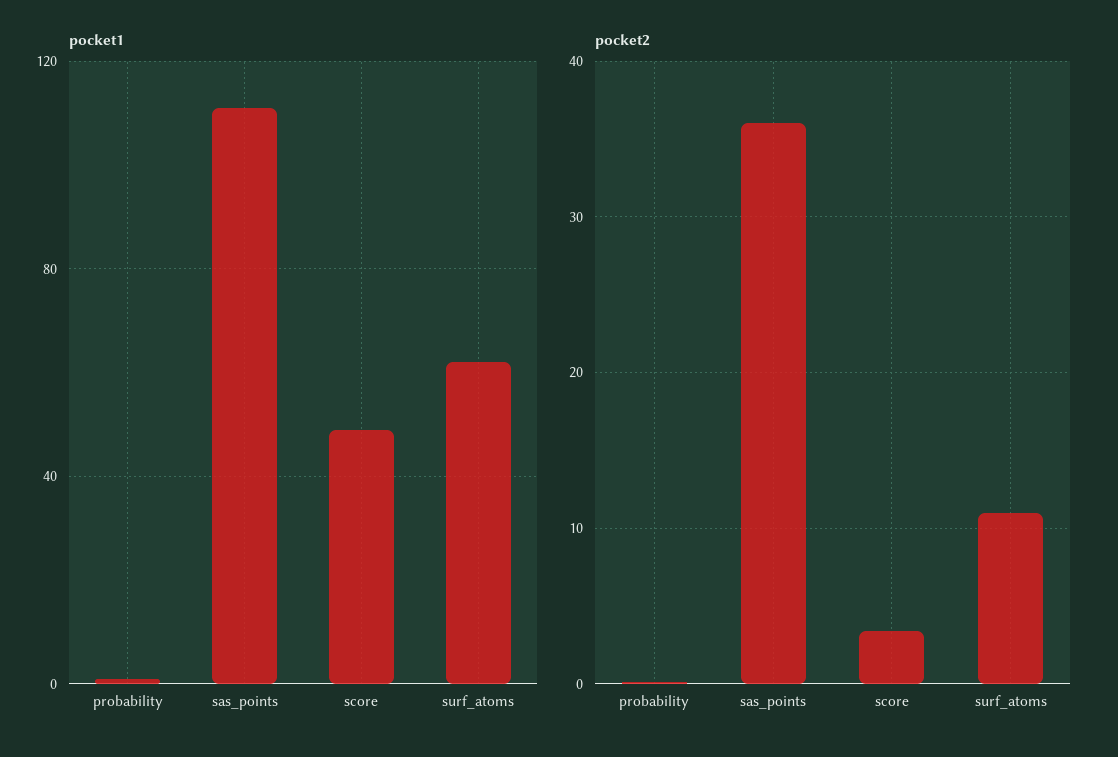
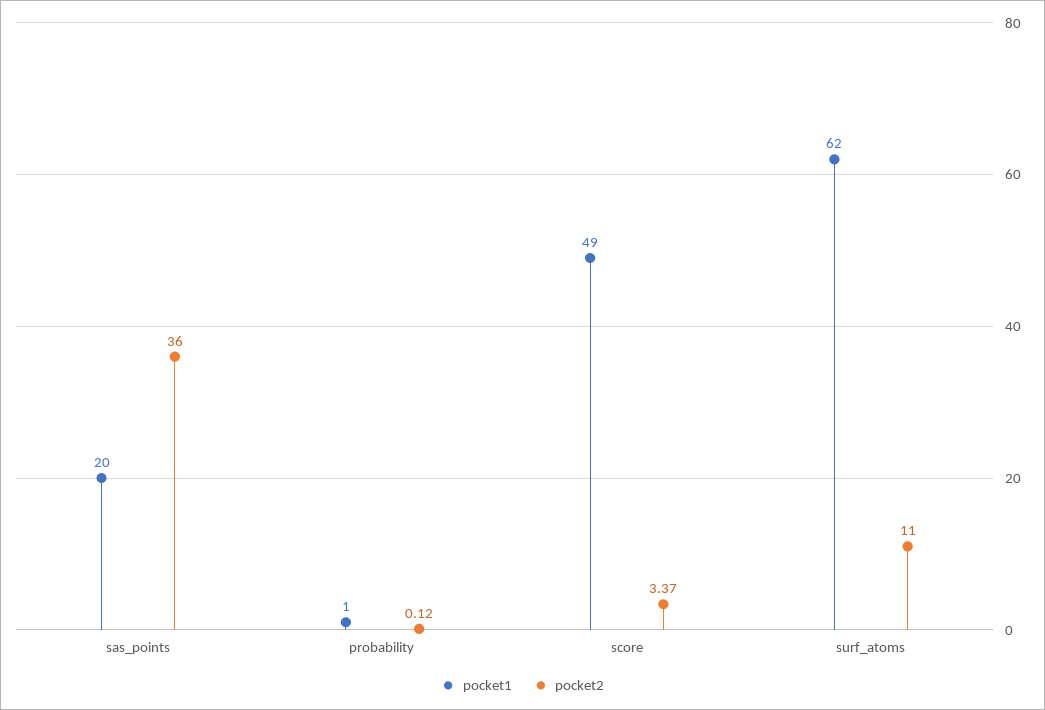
  {
    "pocket1": {
      "probability": 1,
-     "sas_points": 110,
+     "sas_points": 20,
      "score": 49,
      "surf_atoms": 62
    },
    "pocket2": {
      "probability": 0.12,
      "sas_points": 36,
      "score": 3.37,
      "surf_atoms": 11
    }
  }

